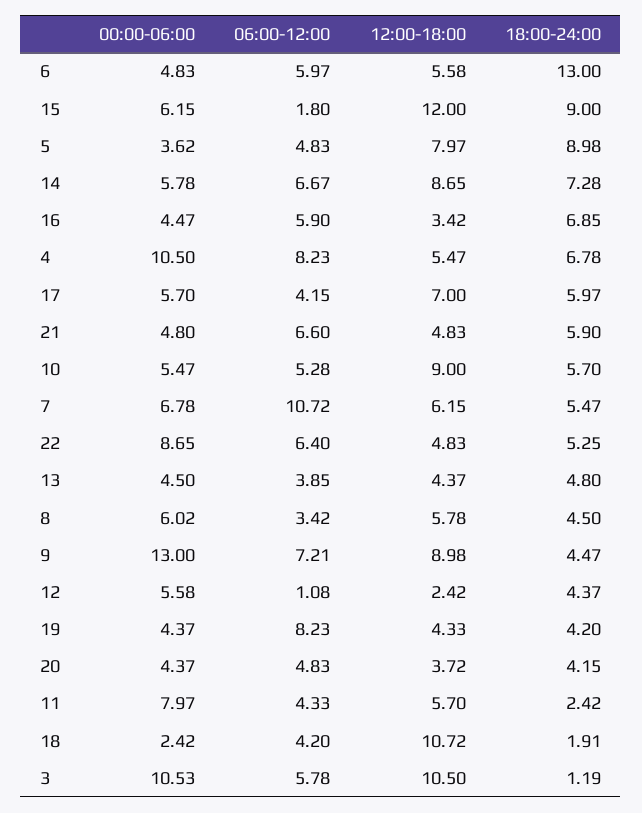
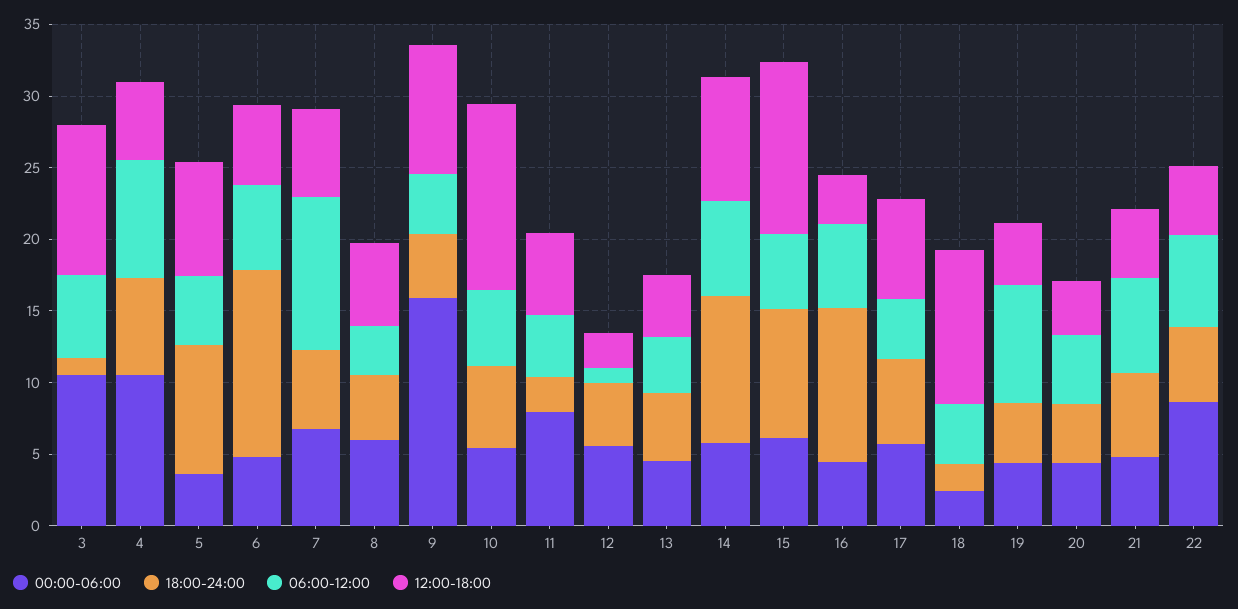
  {
    "00:00-06:00": {
      "6": 4.83,
      "15": 6.15,
      "5": 3.62,
      "14": 5.78,
      "16": 4.47,
      "4": 10.5,
      "17": 5.7,
      "21": 4.8,
      "10": 5.47,
      "7": 6.78,
      "22": 8.65,
      "13": 4.5,
      "8": 6.02,
-     "9": 13,
+     "9": 16,
      "12": 5.58,
      "19": 4.37,
      "20": 4.37,
      "11": 7.97,
      "18": 2.42,
      "3": 10.53
    },
    "06:00-12:00": {
      "6": 5.97,
-     "15": 1.8,
+     "15": 5,
      "5": 4.83,
      "14": 6.67,
      "16": 5.9,
      "4": 8.23,
      "17": 4.15,
      "21": 6.6,
      "10": 5.28,
      "7": 10.72,
      "22": 6.4,
      "13": 3.85,
      "8": 3.42,
-     "9": 7.21,
+     "9": 4,
      "12": 1.08,
      "19": 8.23,
      "20": 4.83,
      "11": 4.33,
      "18": 4.2,
      "3": 5.78
    },
    "12:00-18:00": {
      "6": 5.58,
      "15": 12,
      "5": 7.97,
      "14": 8.65,
      "16": 3.42,
      "4": 5.47,
      "17": 7,
      "21": 4.83,
-     "10": 9,
+     "10": 13,
      "7": 6.15,
      "22": 4.83,
      "13": 4.37,
      "8": 5.78,
      "9": 8.98,
      "12": 2.42,
      "19": 4.33,
      "20": 3.72,
      "11": 5.7,
      "18": 10.72,
      "3": 10.5
    },
    "18:00-24:00": {
      "6": 13,
      "15": 9,
      "5": 8.98,
-     "14": 7.28,
+     "14": 10,
-     "16": 6.85,
+     "16": 11,
      "4": 6.78,
      "17": 5.97,
      "21": 5.9,
      "10": 5.7,
      "7": 5.47,
      "22": 5.25,
      "13": 4.8,
      "8": 4.5,
      "9": 4.47,
      "12": 4.37,
      "19": 4.2,
      "20": 4.15,
      "11": 2.42,
      "18": 1.91,
      "3": 1.19
    }
  }

